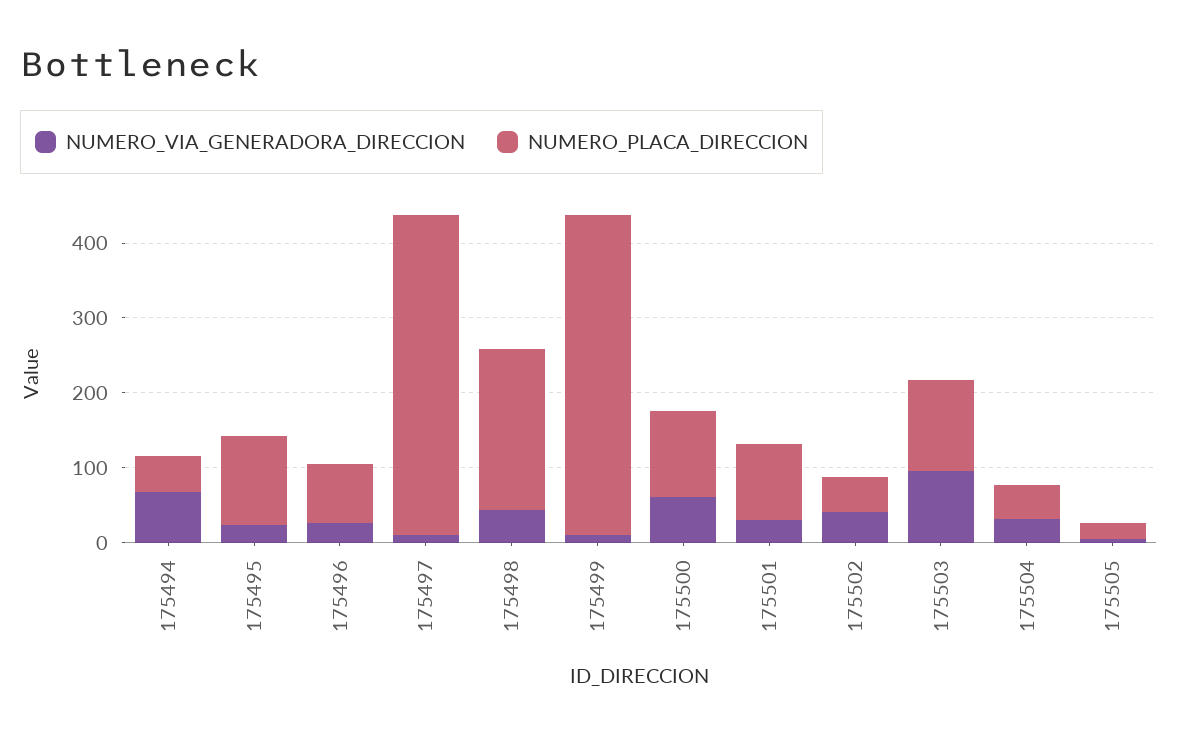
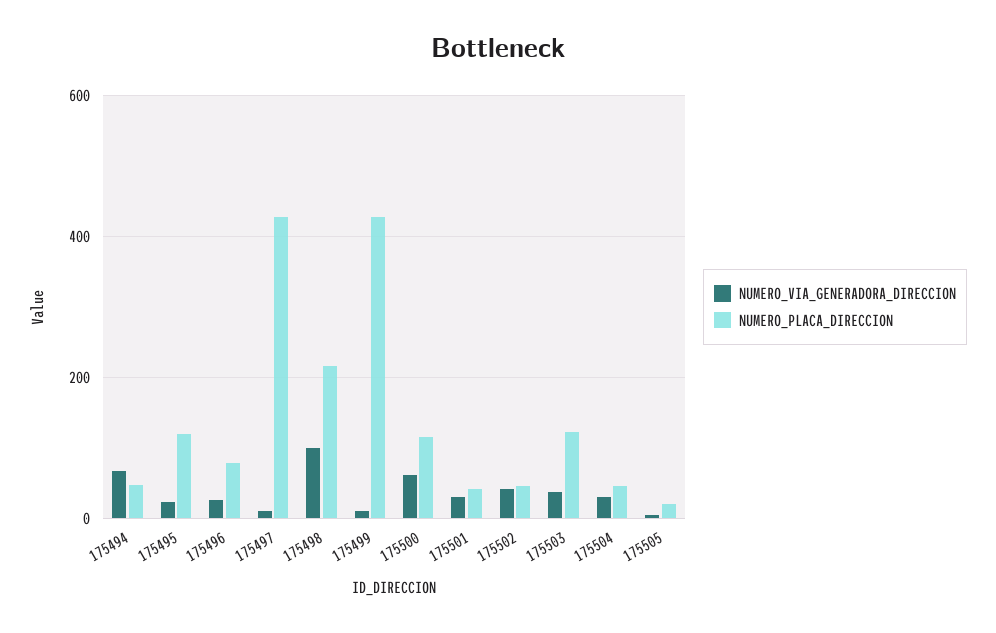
  {
    "NUMERO_VIA_GENERADORA_DIRECCION": {
      "175494": 60,
      "175495": 20,
      "175496": 20,
      "175497": 20,
-     "175498": 40,
+     "175498": 100,
      "175499": 20,
      "175500": 60,
      "175501": 40,
      "175502": 40,
-     "175503": 100,
+     "175503": 40,
      "175504": 40,
      "175505": 0
    },
    "NUMERO_PLACA_DIRECCION": {
      "175494": 40,
      "175495": 120,
      "175496": 80,
      "175497": 420,
      "175498": 220,
      "175499": 420,
      "175500": 120,
-     "175501": 100,
+     "175501": 40,
      "175502": 40,
      "175503": 120,
      "175504": 40,
      "175505": 20
    }
  }

